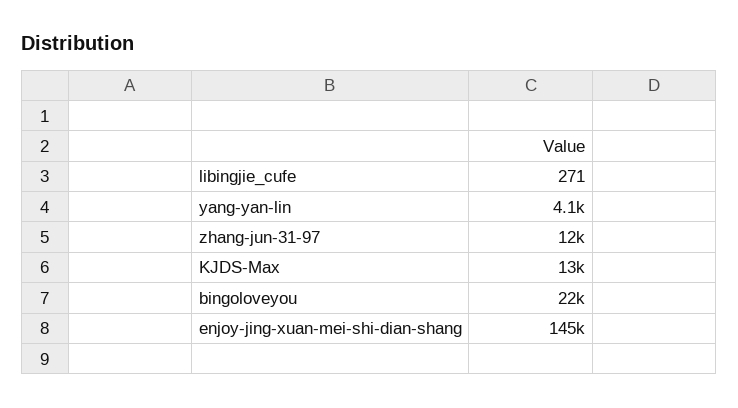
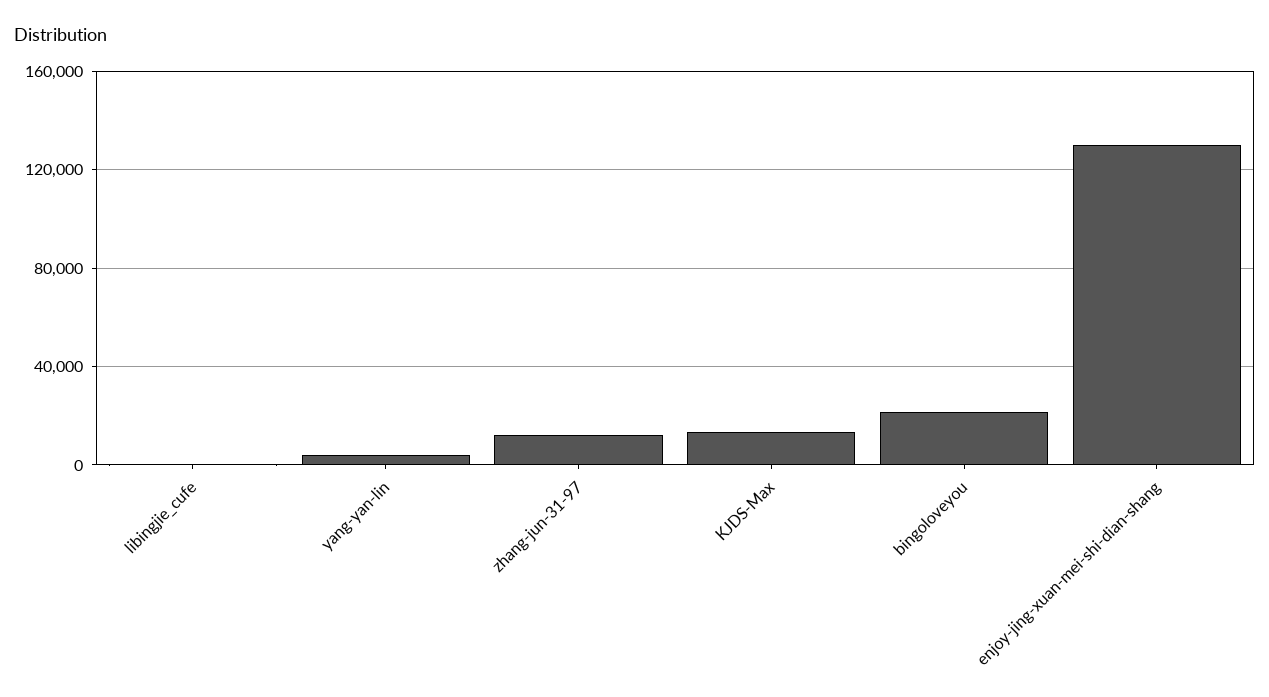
  {
    "libingjie_cufe": 271,
    "yang-yan-lin": 4100,
    "zhang-jun-31-97": 12000,
    "KJDS-Max": 13000,
    "bingoloveyou": 22000,
-   "enjoy-jing-xuan-mei-shi-dian-shang": 145000
+   "enjoy-jing-xuan-mei-shi-dian-shang": 130000
  }

